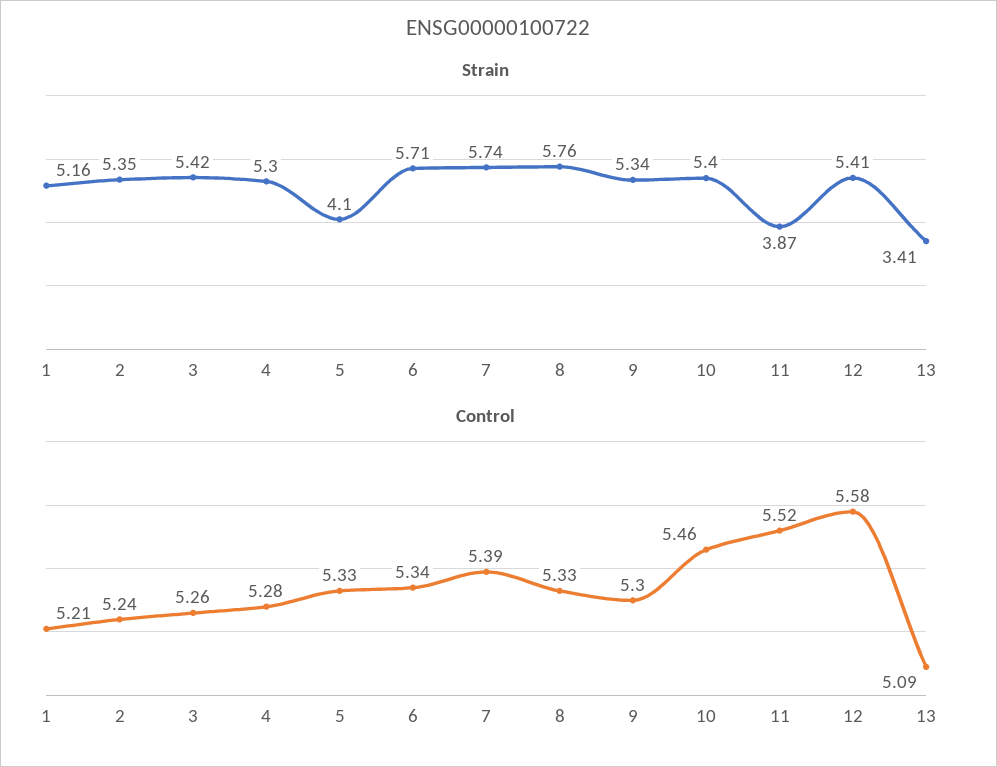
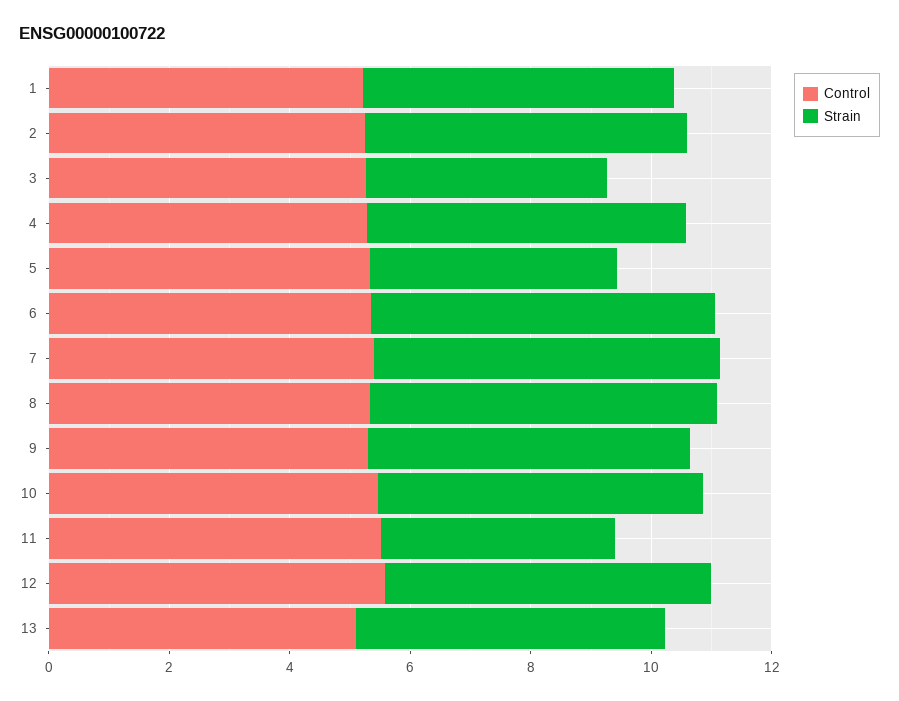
  {
    "Strain": {
      "1": 5.16,
      "2": 5.35,
-     "3": 5.42,
+     "3": 4,
      "4": 5.3,
      "5": 4.1,
      "6": 5.71,
      "7": 5.74,
      "8": 5.76,
      "9": 5.34,
      "10": 5.4,
      "11": 3.87,
      "12": 5.41,
-     "13": 3.41
+     "13": 5
    },
    "Control": {
      "1": 5.21,
      "2": 5.24,
      "3": 5.26,
      "4": 5.28,
      "5": 5.33,
      "6": 5.34,
      "7": 5.39,
      "8": 5.33,
      "9": 5.3,
      "10": 5.46,
      "11": 5.52,
      "12": 5.58,
      "13": 5.09
    }
  }

